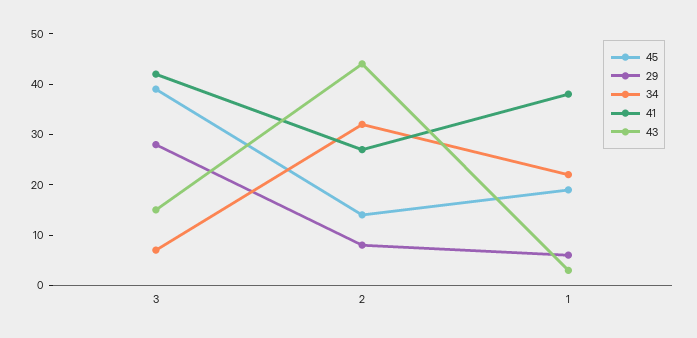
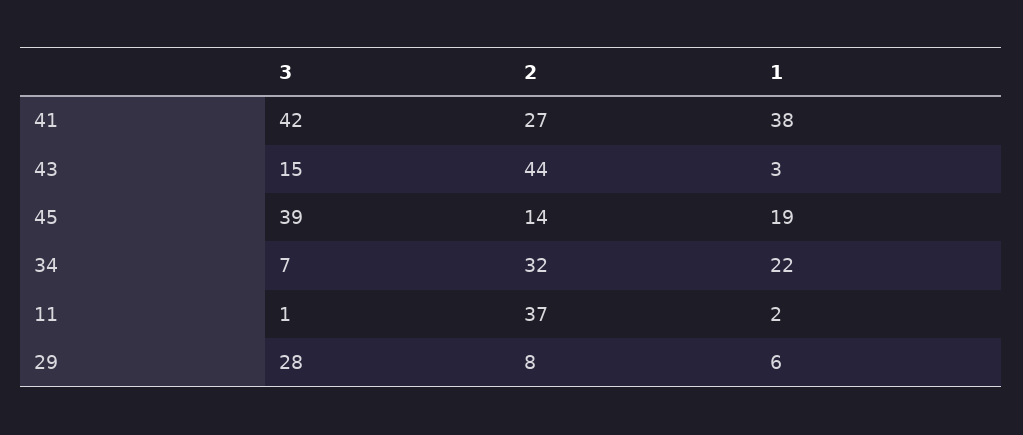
  {
    "45": {
      "3": 39,
      "2": 14,
      "1": 19
    },
    "29": {
      "3": 28,
      "2": 8,
      "1": 6
    },
    "34": {
      "3": 7,
      "2": 32,
      "1": 22
    },
    "41": {
      "3": 42,
      "2": 27,
      "1": 38
    },
    "43": {
      "3": 15,
      "2": 44,
      "1": 3
-   }
+   },
+   "11": {
+     "3": 1,
+     "2": 37,
+     "1": 2
+   }
  }

